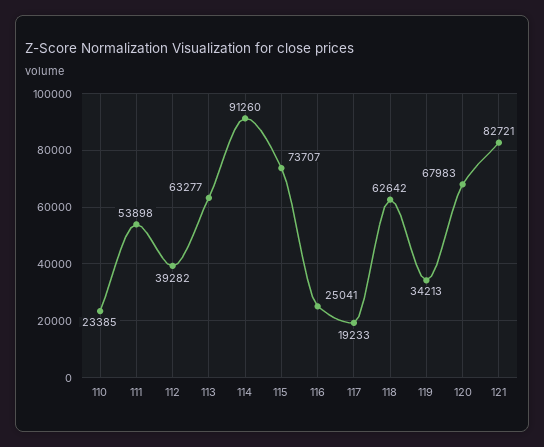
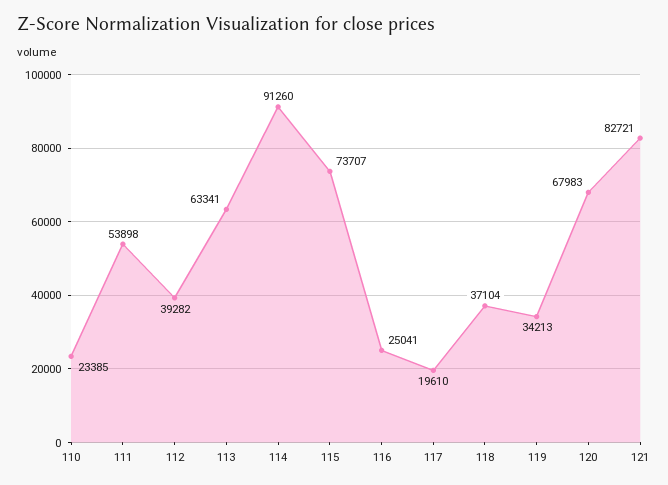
  {
    "110": 23385,
    "111": 53898,
    "112": 39282,
-   "113": 63277,
+   "113": 63341,
    "114": 91260,
    "115": 73707,
    "116": 25041,
-   "117": 19233,
+   "117": 19610,
-   "118": 62642,
+   "118": 37104,
    "119": 34213,
    "120": 67983,
    "121": 82721
  }

